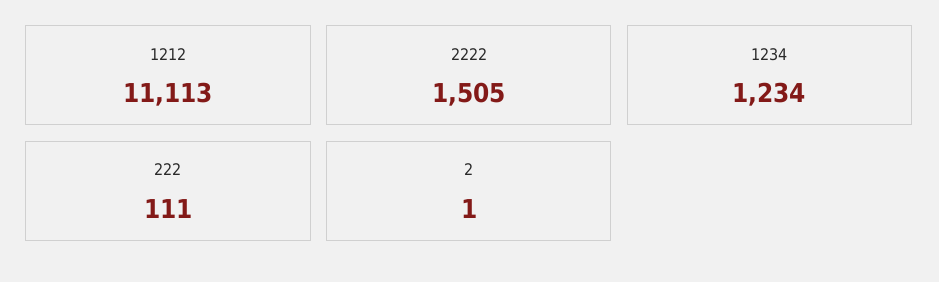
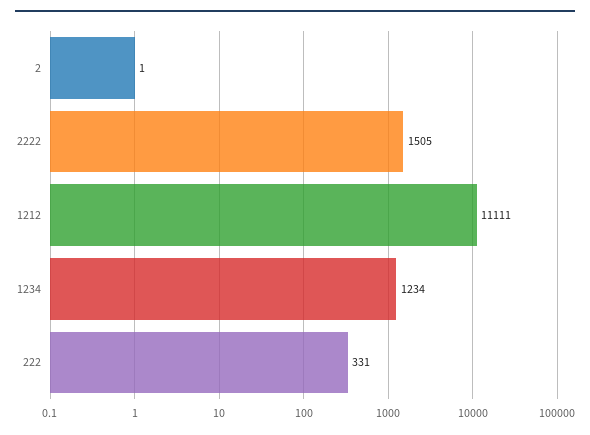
  {
-   "1212": 11113,
+   "1212": 11111,
    "2222": 1505,
    "1234": 1234,
-   "222": 111,
+   "222": 331,
    "2": 1
  }

